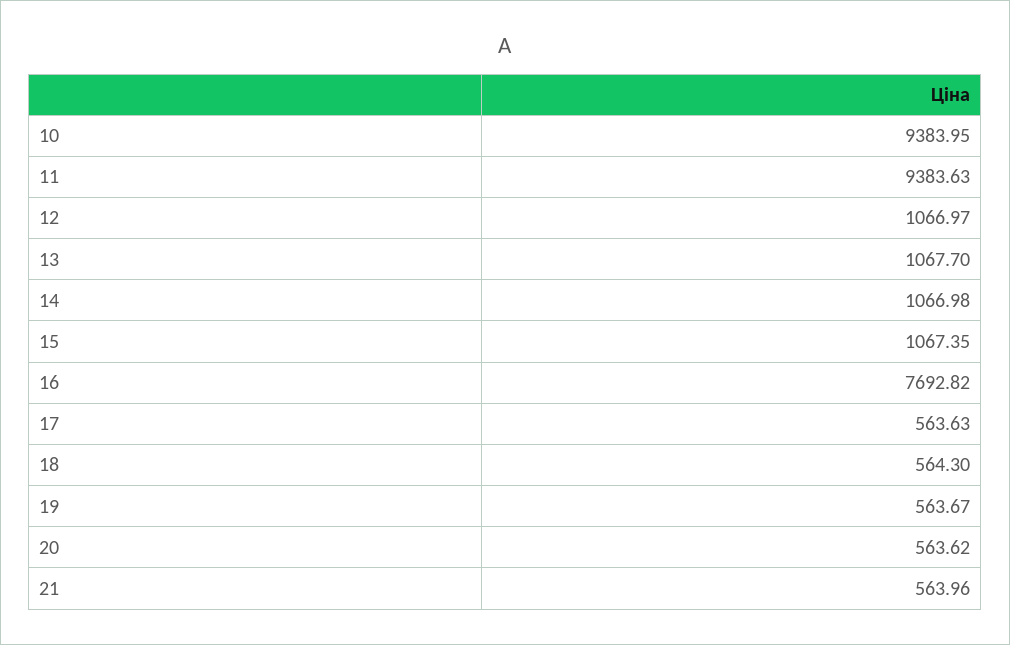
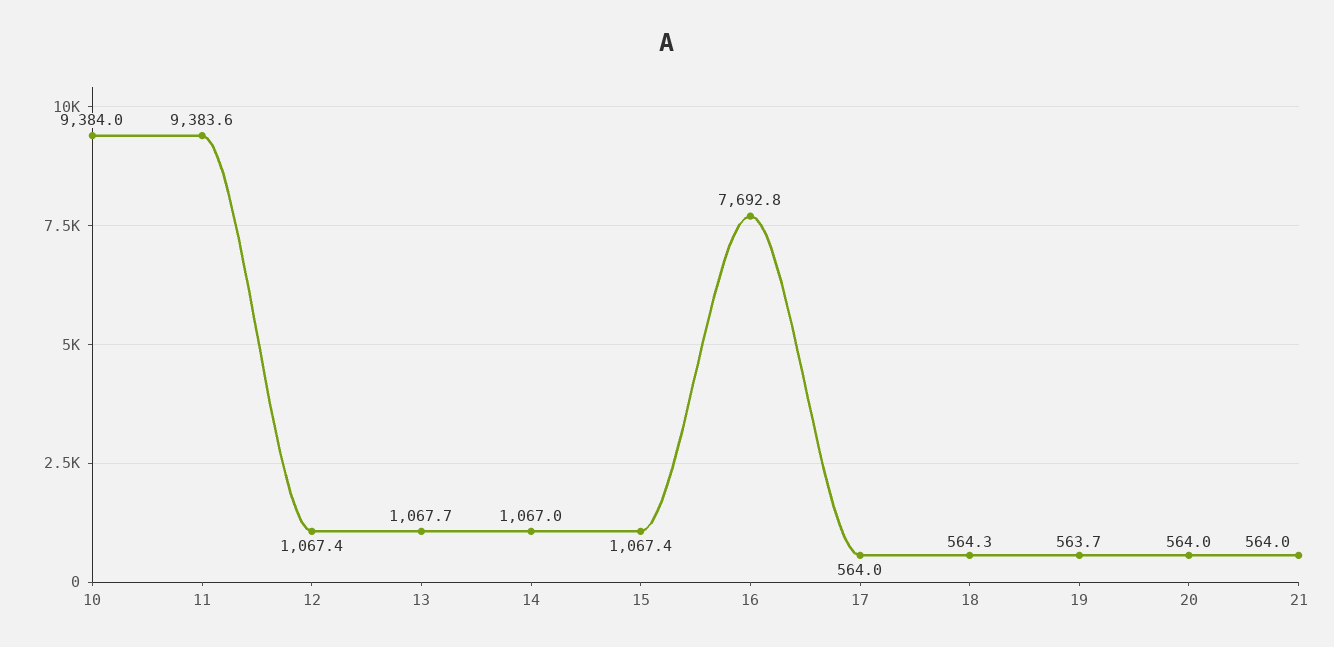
  {
    "10": 9383.95,
    "11": 9383.63,
-   "12": 1066.97,
+   "12": 1067.4,
    "13": 1067.7,
    "14": 1066.98,
    "15": 1067.35,
    "16": 7692.82,
-   "17": 563.63,
+   "17": 564,
    "18": 564.3,
    "19": 563.67,
-   "20": 563.62,
+   "20": 564,
    "21": 563.96
  }

